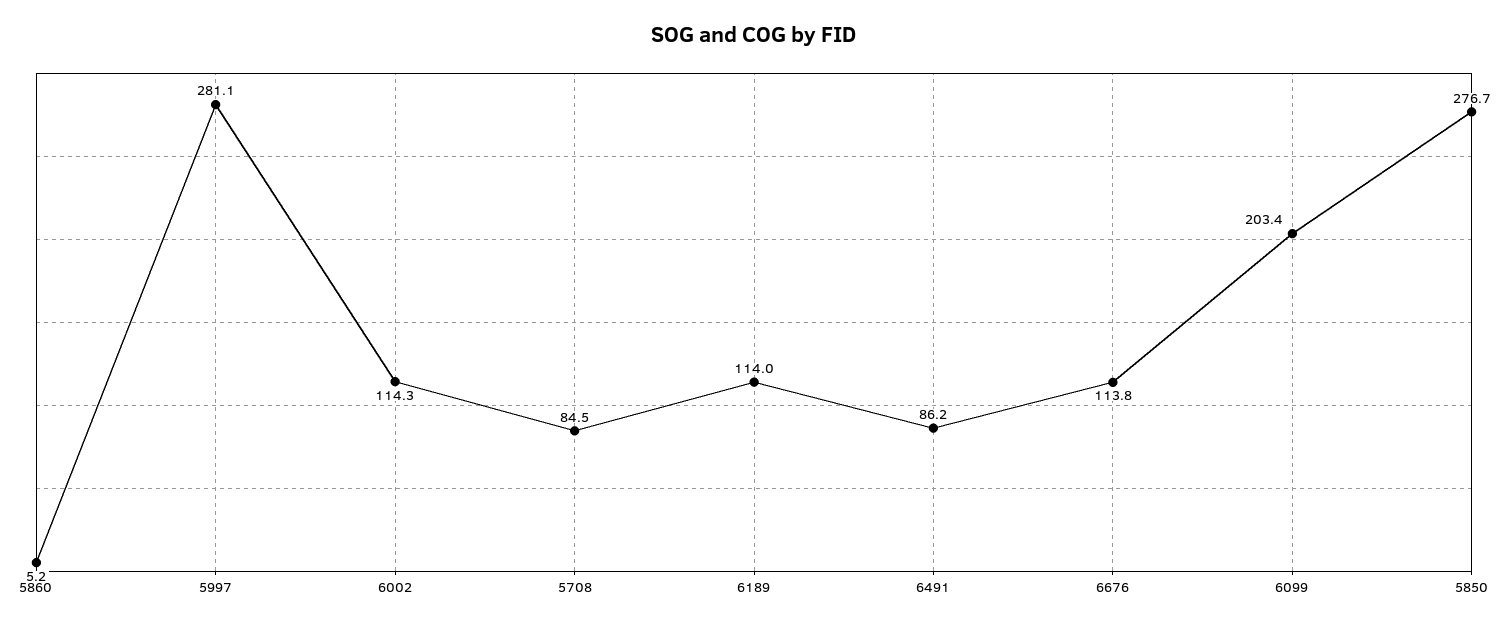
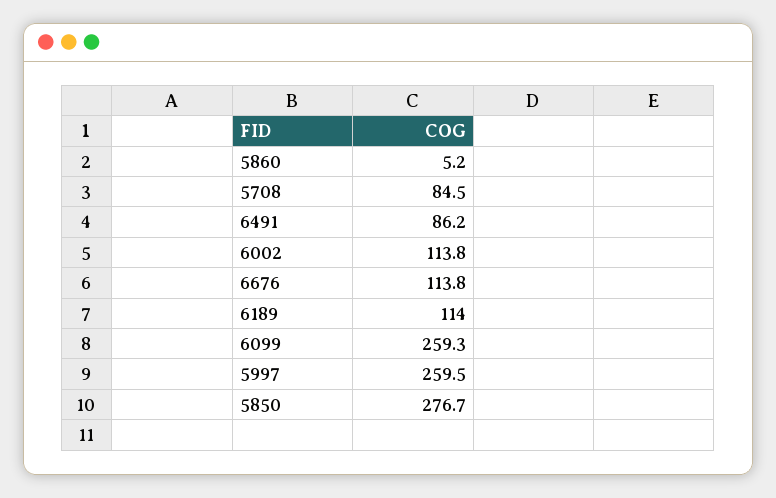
  {
    "5860": 5.2,
-   "5997": 281.1,
+   "5997": 259.5,
-   "6002": 114.3,
+   "6002": 113.8,
    "5708": 84.5,
    "6189": 114,
    "6491": 86.2,
    "6676": 113.8,
-   "6099": 203.4,
+   "6099": 259.3,
    "5850": 276.7
  }

